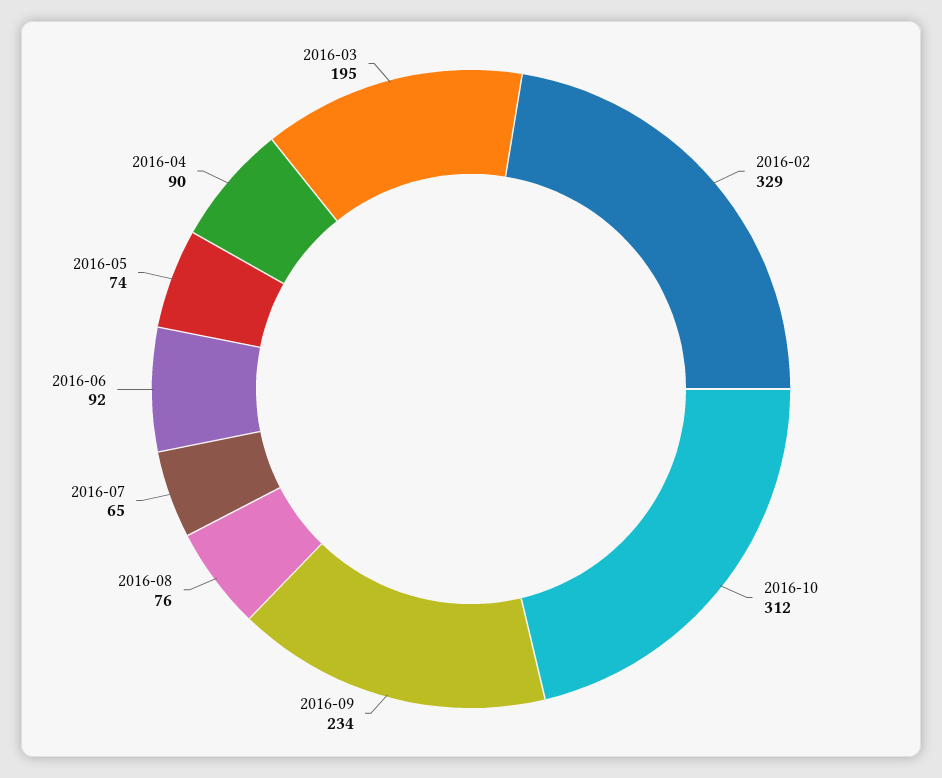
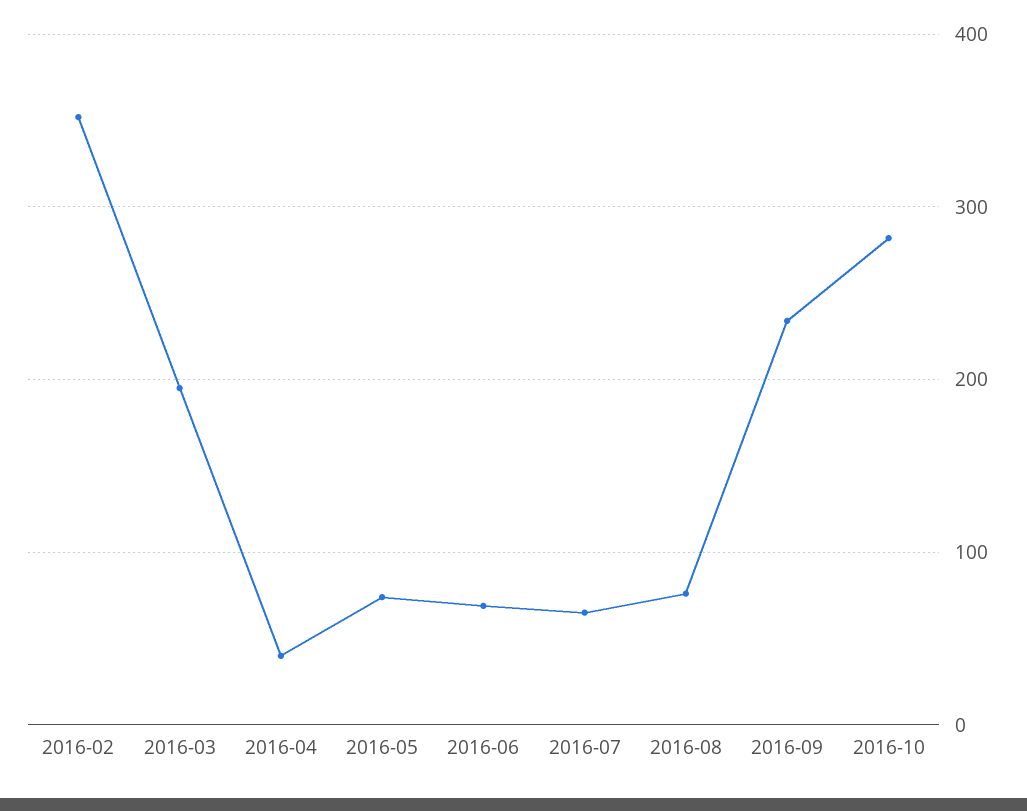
  {
-   "2016-02": 329,
+   "2016-02": 350,
-   "2016-10": 312,
+   "2016-10": 280,
    "2016-09": 234,
    "2016-08": 76,
    "2016-07": 65,
-   "2016-06": 92,
+   "2016-06": 70,
    "2016-05": 74,
-   "2016-04": 90,
+   "2016-04": 40,
    "2016-03": 195
  }

